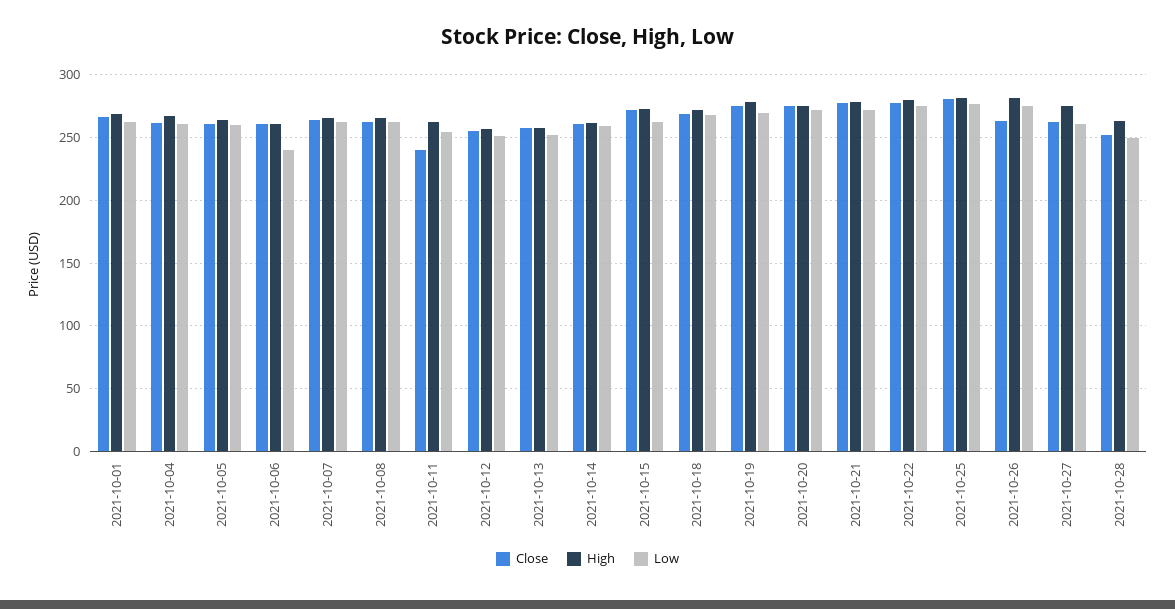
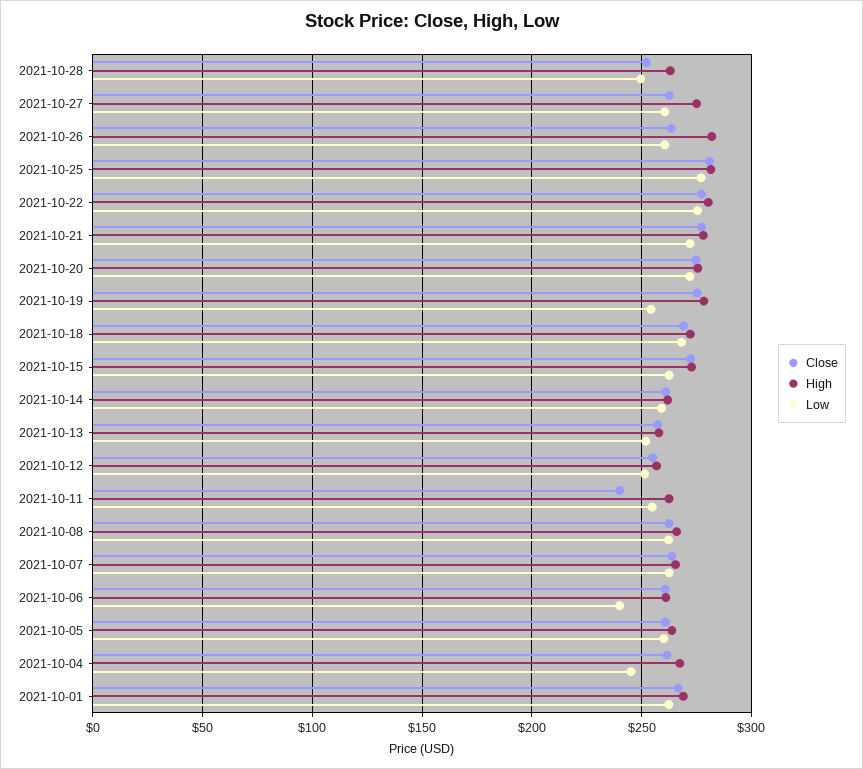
  {
    "Close": {
      "2021-10-01": 265,
      "2021-10-04": 260,
      "2021-10-05": 260,
      "2021-10-06": 260,
      "2021-10-07": 265,
      "2021-10-08": 265,
      "2021-10-11": 240,
      "2021-10-12": 255,
      "2021-10-13": 255,
      "2021-10-14": 260,
      "2021-10-15": 270,
      "2021-10-18": 270,
      "2021-10-19": 275,
      "2021-10-20": 275,
      "2021-10-21": 275,
      "2021-10-22": 275,
      "2021-10-25": 280,
      "2021-10-26": 265,
      "2021-10-27": 265,
      "2021-10-28": 250
    },
    "High": {
      "2021-10-01": 270,
      "2021-10-04": 265,
      "2021-10-05": 265,
      "2021-10-06": 260,
      "2021-10-07": 265,
      "2021-10-08": 265,
      "2021-10-11": 265,
      "2021-10-12": 255,
      "2021-10-13": 260,
      "2021-10-14": 260,
      "2021-10-15": 275,
      "2021-10-18": 270,
      "2021-10-19": 280,
      "2021-10-20": 275,
      "2021-10-21": 280,
      "2021-10-22": 280,
      "2021-10-25": 280,
      "2021-10-26": 280,
      "2021-10-27": 275,
      "2021-10-28": 265
    },
    "Low": {
      "2021-10-01": 260,
-     "2021-10-04": 260,
+     "2021-10-04": 245,
      "2021-10-05": 260,
      "2021-10-06": 240,
      "2021-10-07": 265,
      "2021-10-08": 260,
      "2021-10-11": 255,
      "2021-10-12": 250,
      "2021-10-13": 250,
      "2021-10-14": 260,
      "2021-10-15": 265,
      "2021-10-18": 270,
-     "2021-10-19": 270,
+     "2021-10-19": 255,
      "2021-10-20": 270,
      "2021-10-21": 270,
      "2021-10-22": 275,
      "2021-10-25": 275,
-     "2021-10-26": 275,
+     "2021-10-26": 260,
      "2021-10-27": 260,
      "2021-10-28": 250
    }
  }

